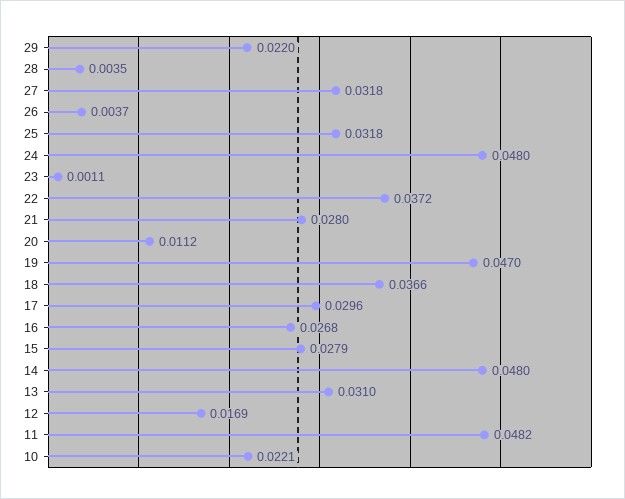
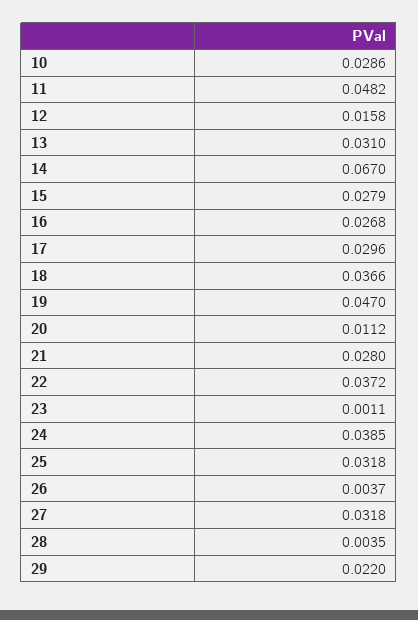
  {
    "29": 0.022,
    "28": 0.0035,
    "27": 0.0318,
    "26": 0.0037,
    "25": 0.0318,
-   "24": 0.048,
+   "24": 0.0385,
    "23": 0.0011,
    "22": 0.0372,
    "21": 0.028,
    "20": 0.0112,
    "19": 0.047,
    "18": 0.0366,
    "17": 0.0296,
    "16": 0.0268,
    "15": 0.0279,
-   "14": 0.048,
+   "14": 0.067,
    "13": 0.031,
-   "12": 0.0169,
+   "12": 0.0158,
    "11": 0.0482,
-   "10": 0.0221
+   "10": 0.0286
  }

